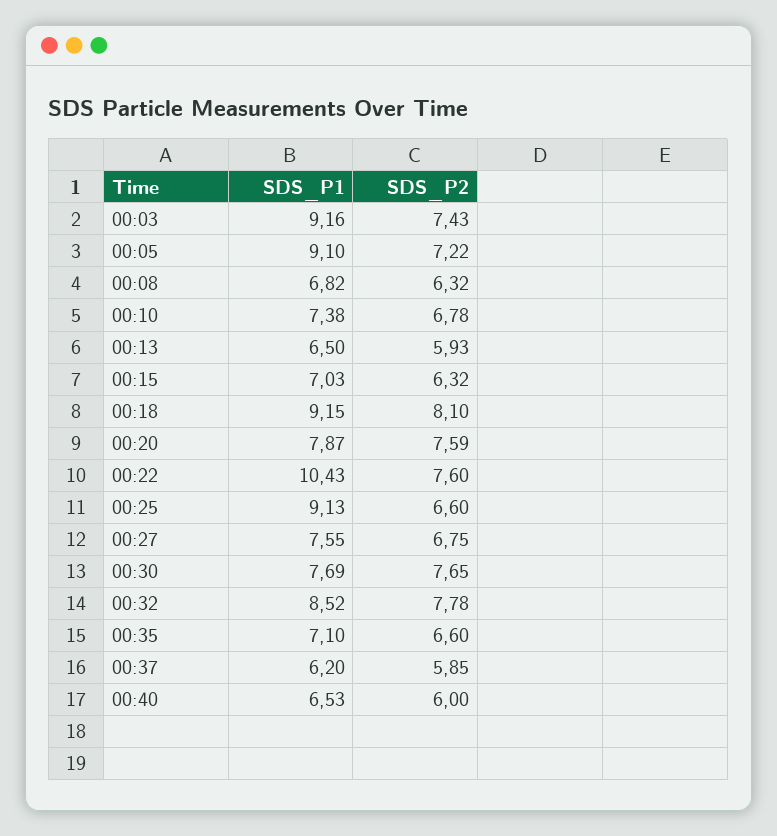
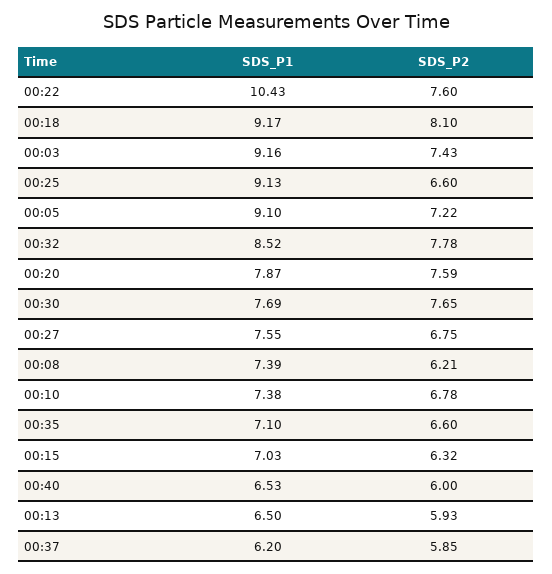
  {
    "SDS_P1": {
      "00:03": 9.16,
      "00:05": 9.1,
-     "00:08": 6.82,
+     "00:08": 7.39,
      "00:10": 7.38,
      "00:13": 6.5,
      "00:15": 7.03,
-     "00:18": 9.15,
+     "00:18": 9.17,
      "00:20": 7.87,
      "00:22": 10.43,
      "00:25": 9.13,
      "00:27": 7.55,
      "00:30": 7.69,
      "00:32": 8.52,
      "00:35": 7.1,
      "00:37": 6.2,
      "00:40": 6.53
    },
    "SDS_P2": {
      "00:03": 7.43,
      "00:05": 7.22,
-     "00:08": 6.32,
+     "00:08": 6.21,
      "00:10": 6.78,
      "00:13": 5.93,
      "00:15": 6.32,
      "00:18": 8.1,
      "00:20": 7.59,
      "00:22": 7.6,
      "00:25": 6.6,
      "00:27": 6.75,
      "00:30": 7.65,
      "00:32": 7.78,
      "00:35": 6.6,
      "00:37": 5.85,
      "00:40": 6
    }
  }

